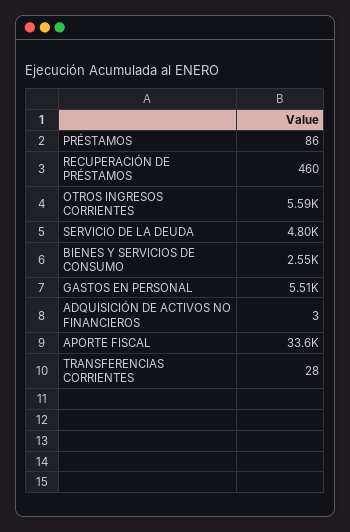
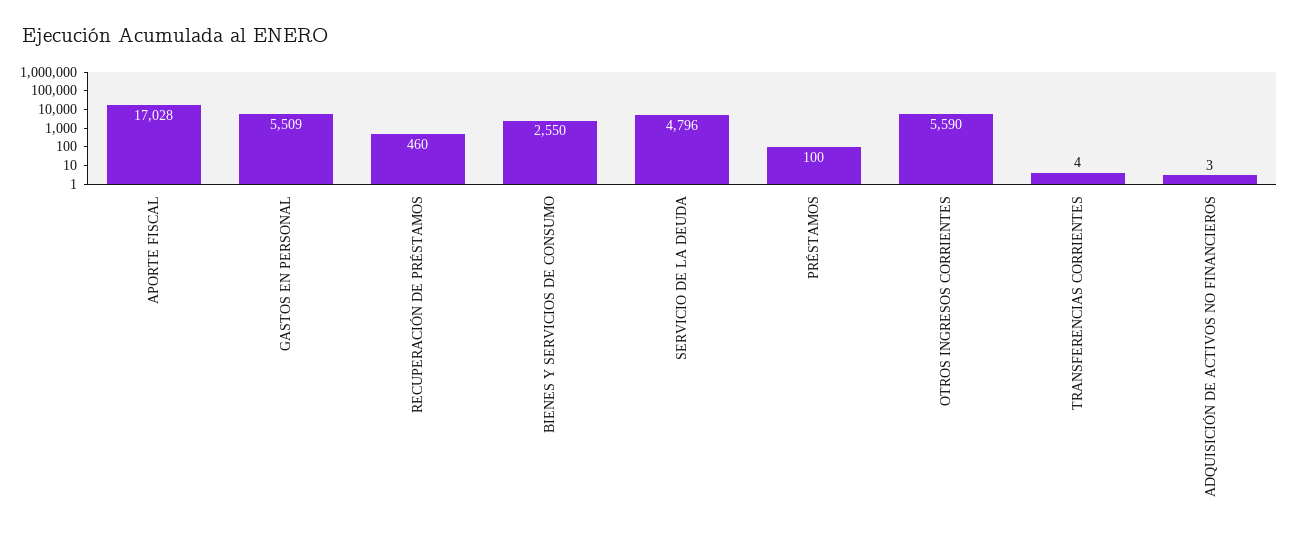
  {
-   "PRÉSTAMOS": 86,
+   "PRÉSTAMOS": 100,
    "RECUPERACIÓN DE PRÉSTAMOS": 460,
    "OTROS INGRESOS CORRIENTES": 5590,
    "SERVICIO DE LA DEUDA": 4796,
    "BIENES Y SERVICIOS DE CONSUMO": 2550,
    "GASTOS EN PERSONAL": 5509,
    "ADQUISICIÓN DE ACTIVOS NO FINANCIEROS": 3,
-   "APORTE FISCAL": 33600,
+   "APORTE FISCAL": 17028,
-   "TRANSFERENCIAS CORRIENTES": 28
+   "TRANSFERENCIAS CORRIENTES": 4
  }

